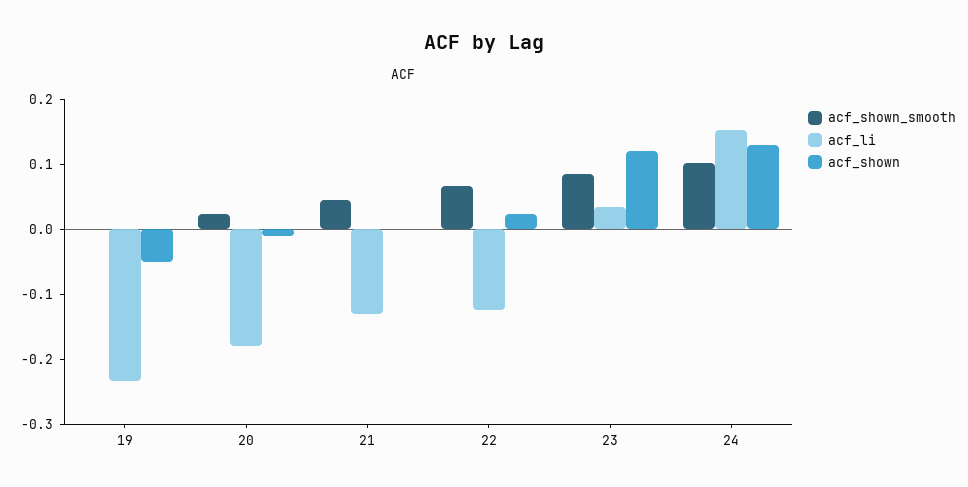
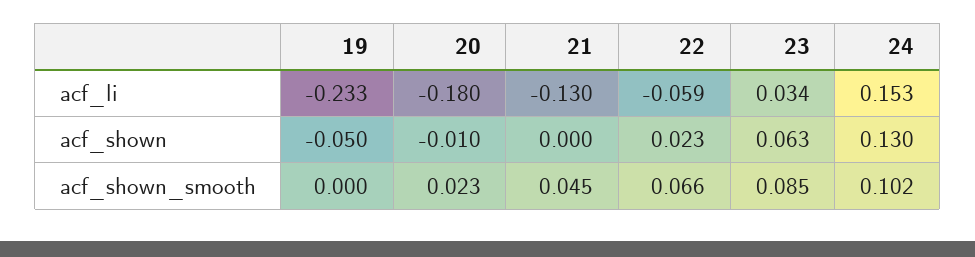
  {
    "acf_shown_smooth": {
      "19": 0,
      "20": 0.023,
      "21": 0.045,
      "22": 0.066,
      "23": 0.085,
      "24": 0.102
    },
    "acf_li": {
      "19": -0.233,
      "20": -0.18,
      "21": -0.13,
-     "22": -0.12,
+     "22": -0.059,
      "23": 0.034,
      "24": 0.153
    },
    "acf_shown": {
      "19": -0.05,
      "20": -0.01,
      "21": 0,
      "22": 0.023,
-     "23": 0.12,
+     "23": 0.063,
      "24": 0.13
    }
  }

